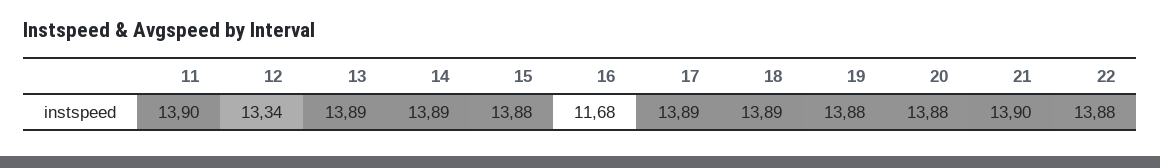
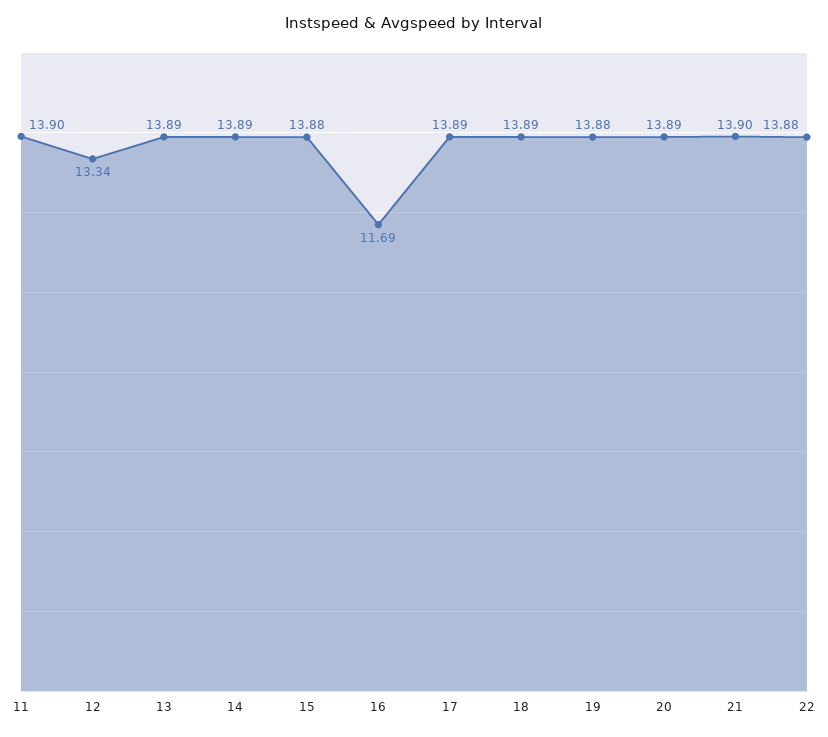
  {
    "11": 13.9,
    "12": 13.34,
    "13": 13.89,
    "14": 13.89,
    "15": 13.88,
-   "16": 11.68,
+   "16": 11.69,
    "17": 13.89,
    "18": 13.89,
    "19": 13.88,
-   "20": 13.88,
+   "20": 13.89,
    "21": 13.9,
    "22": 13.88
  }

